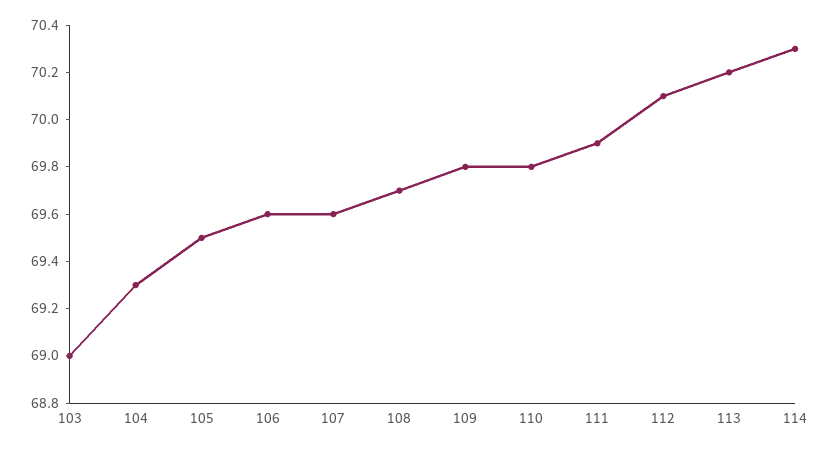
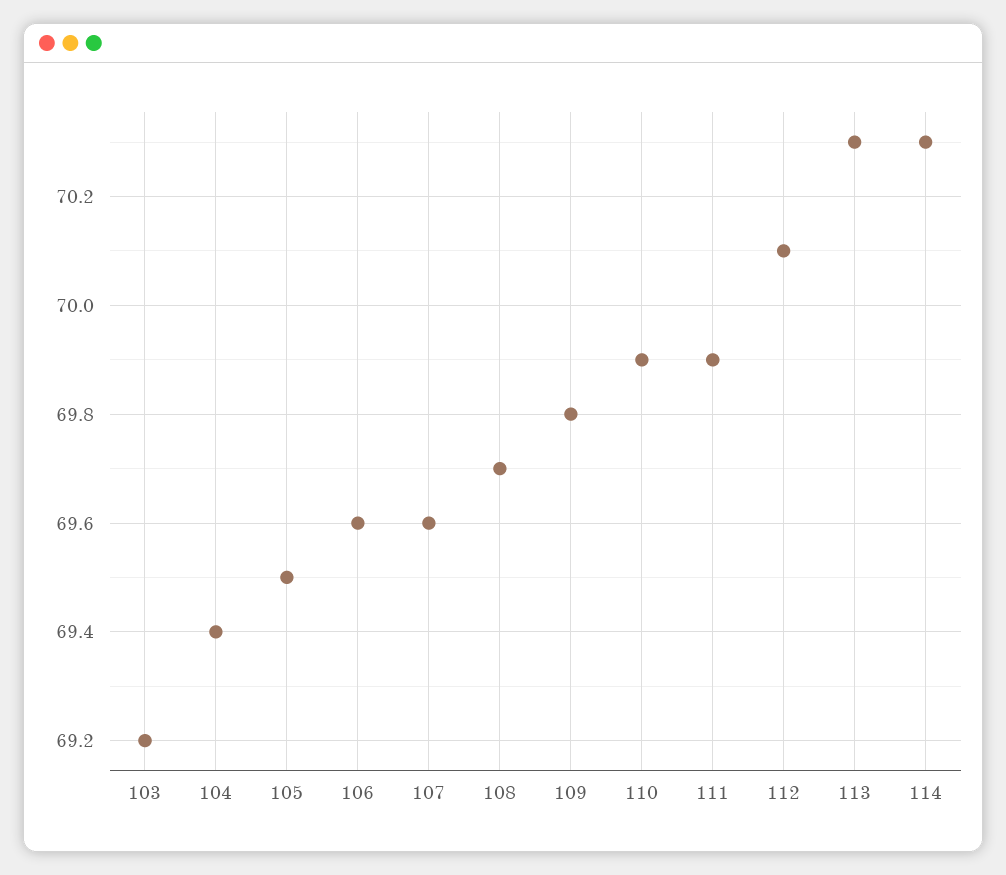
  {
-   "103": 69,
+   "103": 69.2,
-   "104": 69.3,
+   "104": 69.4,
    "105": 69.5,
    "106": 69.6,
    "107": 69.6,
    "108": 69.7,
    "109": 69.8,
-   "110": 69.8,
+   "110": 69.9,
    "111": 69.9,
    "112": 70.1,
-   "113": 70.2,
+   "113": 70.3,
    "114": 70.3
  }

